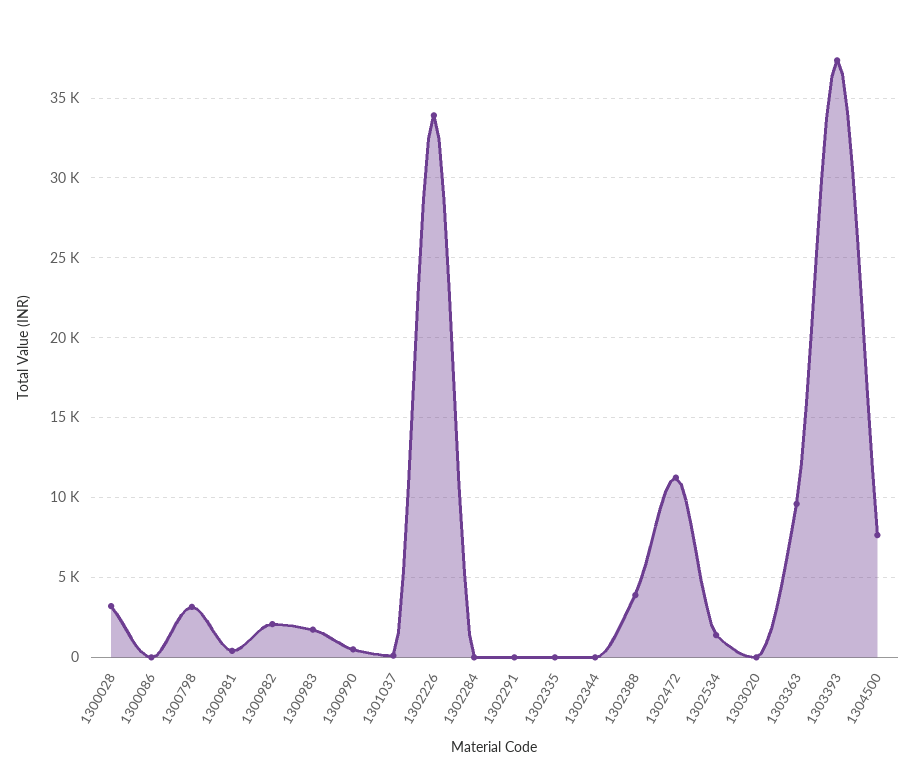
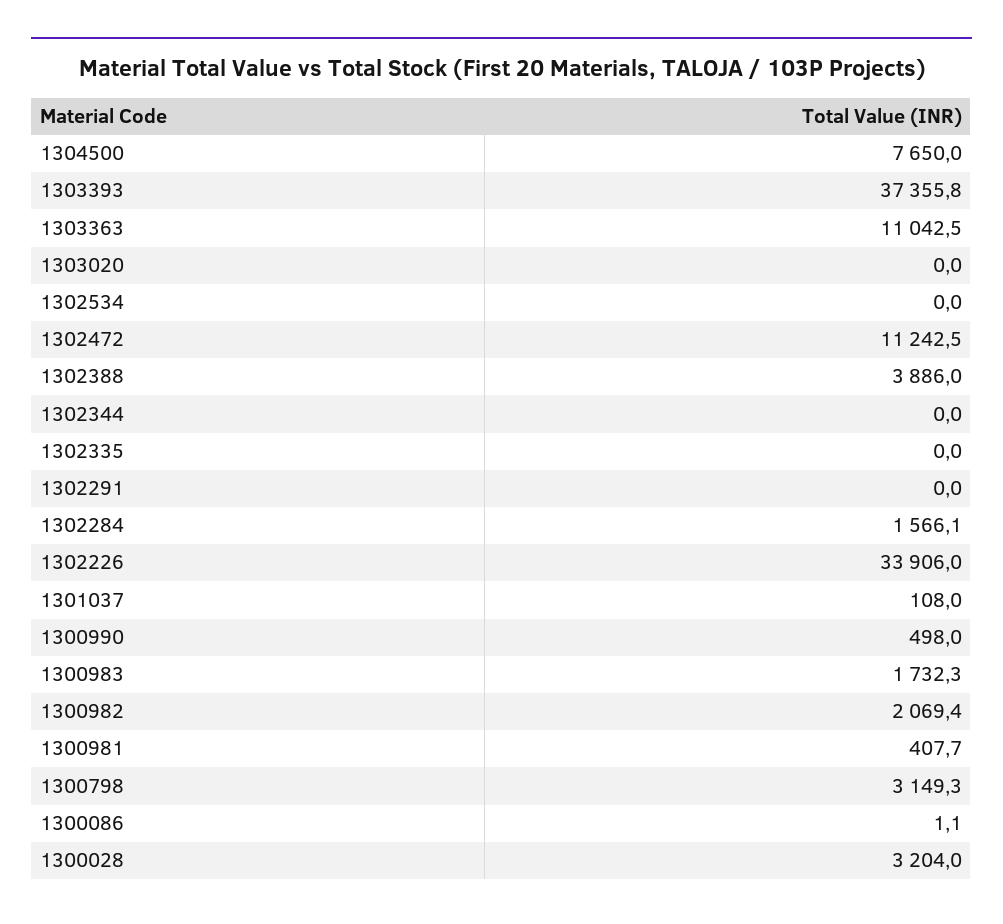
  {
    "1300028": 3204,
    "1300086": 1.1,
    "1300798": 3149.3,
    "1300981": 407.7,
    "1300982": 2069.4,
    "1300983": 1732.3,
    "1300990": 498,
    "1301037": 108,
    "1302226": 33906,
-   "1302284": 0,
+   "1302284": 1566.1,
    "1302291": 0,
    "1302335": 0,
    "1302344": 0,
    "1302388": 3886,
    "1302472": 11242.5,
-   "1302534": 1500,
+   "1302534": 0,
    "1303020": 0,
-   "1303363": 9500,
+   "1303363": 11042.5,
    "1303393": 37355.8,
    "1304500": 7650
  }

